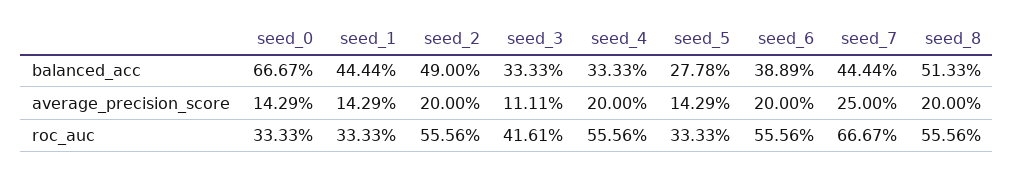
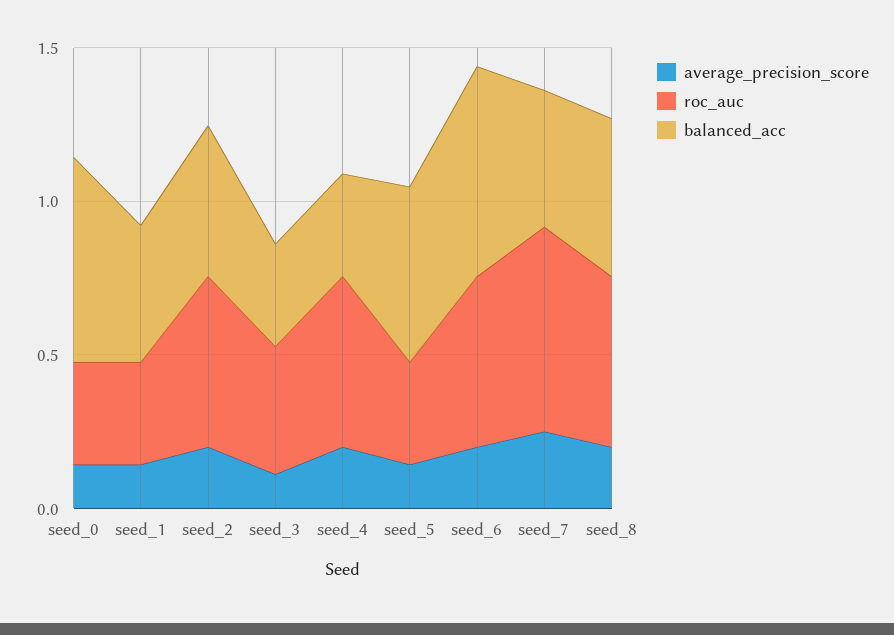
  {
    "balanced_acc": {
      "seed_0": 0.6667,
      "seed_1": 0.4444,
      "seed_2": 0.49,
      "seed_3": 0.3333,
      "seed_4": 0.3333,
-     "seed_5": 0.2778,
+     "seed_5": 0.6,
-     "seed_6": 0.3889,
+     "seed_6": 0.7,
      "seed_7": 0.4444,
      "seed_8": 0.5133
    },
    "average_precision_score": {
      "seed_0": 0.1429,
      "seed_1": 0.1429,
      "seed_2": 0.2,
      "seed_3": 0.1111,
      "seed_4": 0.2,
      "seed_5": 0.1429,
      "seed_6": 0.2,
      "seed_7": 0.25,
      "seed_8": 0.2
    },
    "roc_auc": {
      "seed_0": 0.3333,
      "seed_1": 0.3333,
      "seed_2": 0.5556,
      "seed_3": 0.4161,
      "seed_4": 0.5556,
      "seed_5": 0.3333,
      "seed_6": 0.5556,
      "seed_7": 0.6667,
      "seed_8": 0.5556
    }
  }

